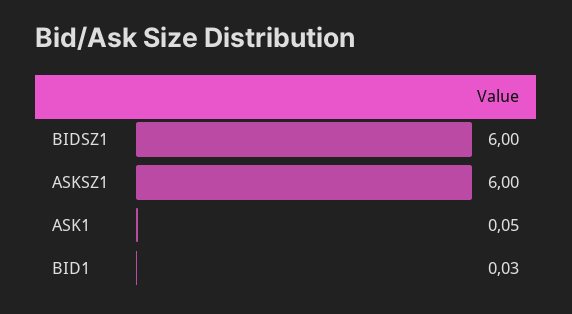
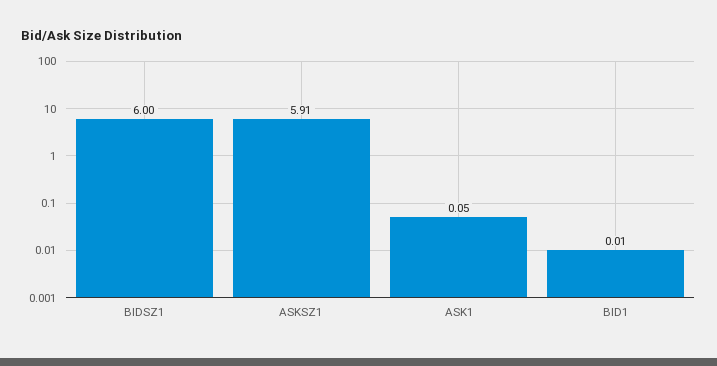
  {
    "BIDSZ1": 6,
-   "ASKSZ1": 6,
+   "ASKSZ1": 5.91,
    "ASK1": 0.05,
-   "BID1": 0.03
+   "BID1": 0.01
  }

